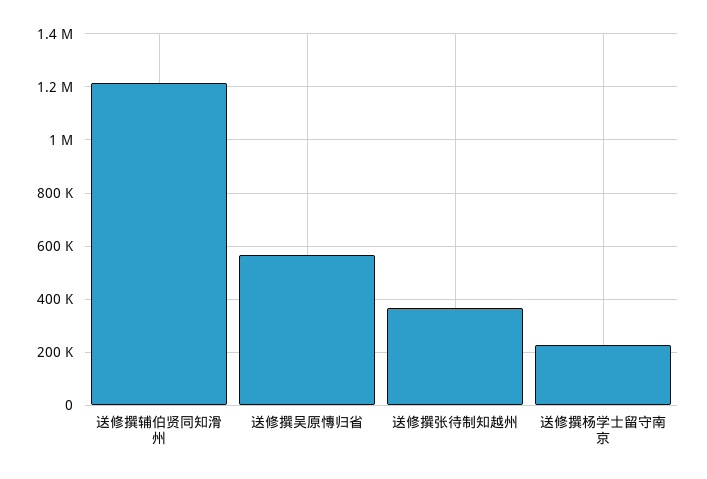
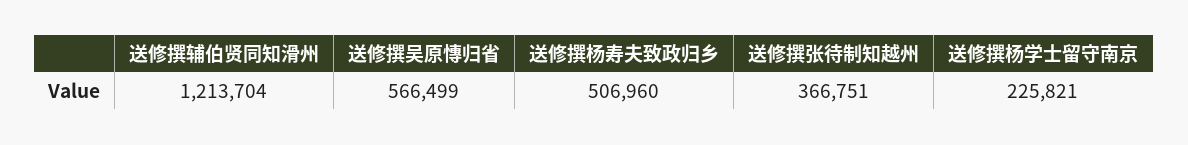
  {
    "送修撰辅伯贤同知滑州": 1213704,
    "送修撰吴原慱归省": 566499,
    "送修撰张待制知越州": 366751,
-   "送修撰杨学士留守南京": 225821
+   "送修撰杨学士留守南京": 225821,
+   "送修撰杨寿夫致政归乡": 506960
  }

